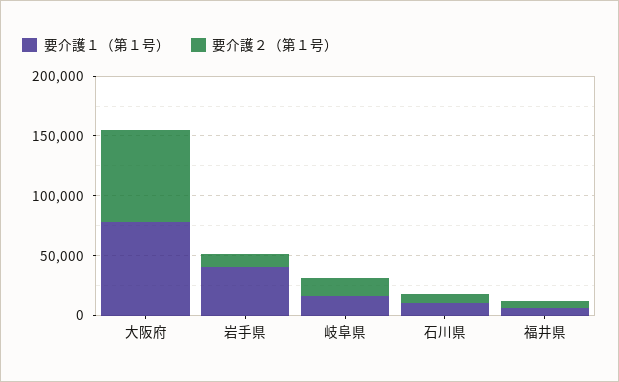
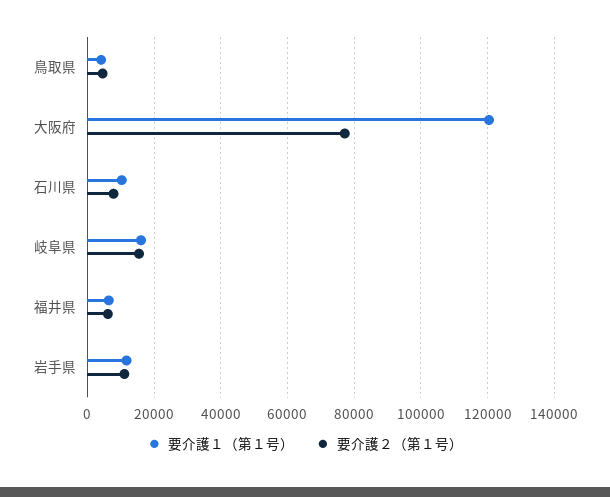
  {
    "要介護１（第１号）": {
-     "大阪府": 80000,
+     "大阪府": 120000,
-     "岩手県": 40000,
+     "岩手県": 12000,
      "岐阜県": 16000,
      "石川県": 10000,
-     "福井県": 6000
+     "福井県": 6000,
+     "鳥取県": 4000
    },
    "要介護２（第１号）": {
      "大阪府": 78000,
      "岩手県": 12000,
      "岐阜県": 16000,
      "石川県": 8000,
-     "福井県": 6000
+     "福井県": 6000,
+     "鳥取県": 4000
    }
  }

